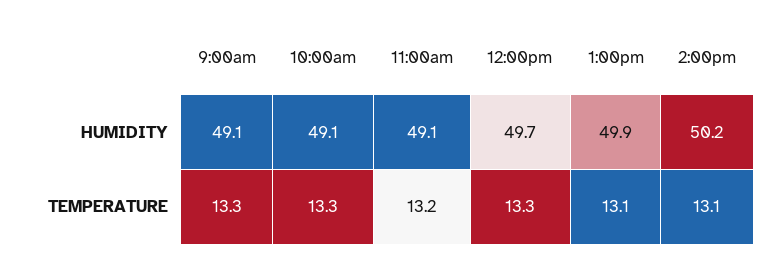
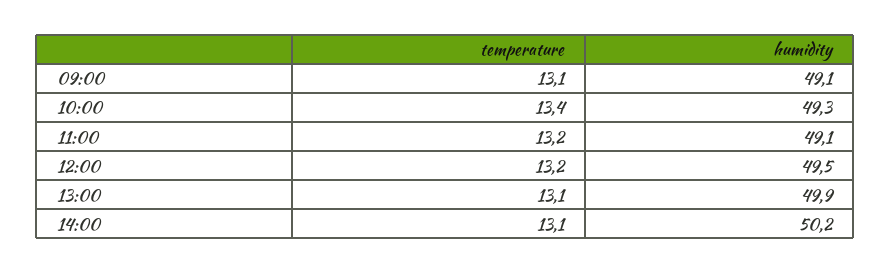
  {
    "9:00am": {
      "HUMIDITY": 49.1,
-     "TEMPERATURE": 13.3
+     "TEMPERATURE": 13.1
    },
    "10:00am": {
-     "HUMIDITY": 49.1,
+     "HUMIDITY": 49.3,
-     "TEMPERATURE": 13.3
+     "TEMPERATURE": 13.4
    },
    "11:00am": {
      "HUMIDITY": 49.1,
      "TEMPERATURE": 13.2
    },
    "12:00pm": {
-     "HUMIDITY": 49.7,
+     "HUMIDITY": 49.5,
-     "TEMPERATURE": 13.3
+     "TEMPERATURE": 13.2
    },
    "1:00pm": {
      "HUMIDITY": 49.9,
      "TEMPERATURE": 13.1
    },
    "2:00pm": {
      "HUMIDITY": 50.2,
      "TEMPERATURE": 13.1
    }
  }

